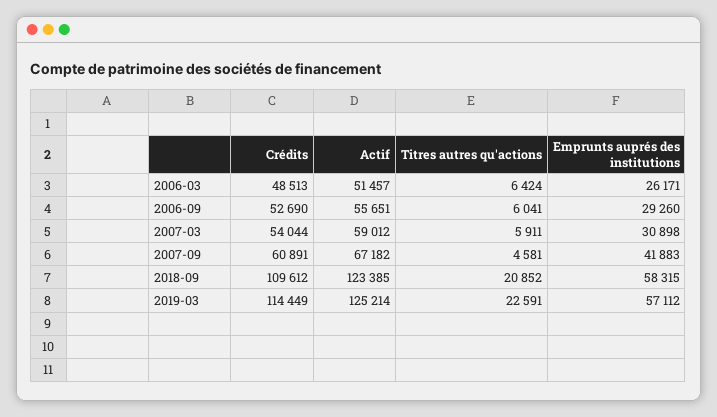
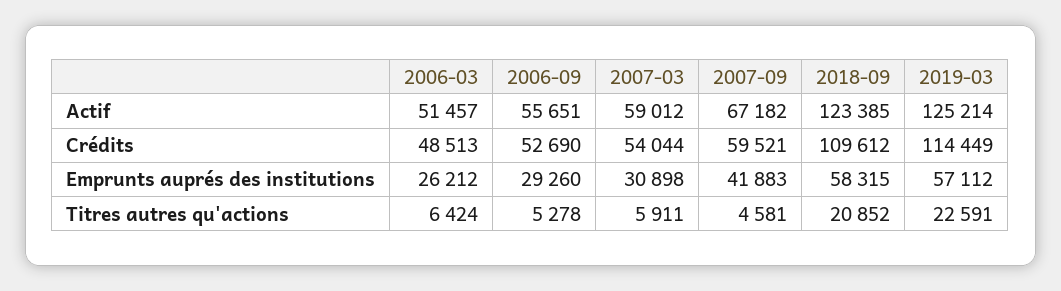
  {
    "Crédits": {
      "2006-03": 48513,
      "2006-09": 52690,
      "2007-03": 54044,
-     "2007-09": 60891,
+     "2007-09": 59521,
      "2018-09": 109612,
      "2019-03": 114449
    },
    "Actif": {
      "2006-03": 51457,
      "2006-09": 55651,
      "2007-03": 59012,
      "2007-09": 67182,
      "2018-09": 123385,
      "2019-03": 125214
    },
    "Titres autres qu'actions": {
      "2006-03": 6424,
-     "2006-09": 6041,
+     "2006-09": 5278,
      "2007-03": 5911,
      "2007-09": 4581,
      "2018-09": 20852,
      "2019-03": 22591
    },
    "Emprunts auprés des institutions": {
-     "2006-03": 26171,
+     "2006-03": 26212,
      "2006-09": 29260,
      "2007-03": 30898,
      "2007-09": 41883,
      "2018-09": 58315,
      "2019-03": 57112
    }
  }

